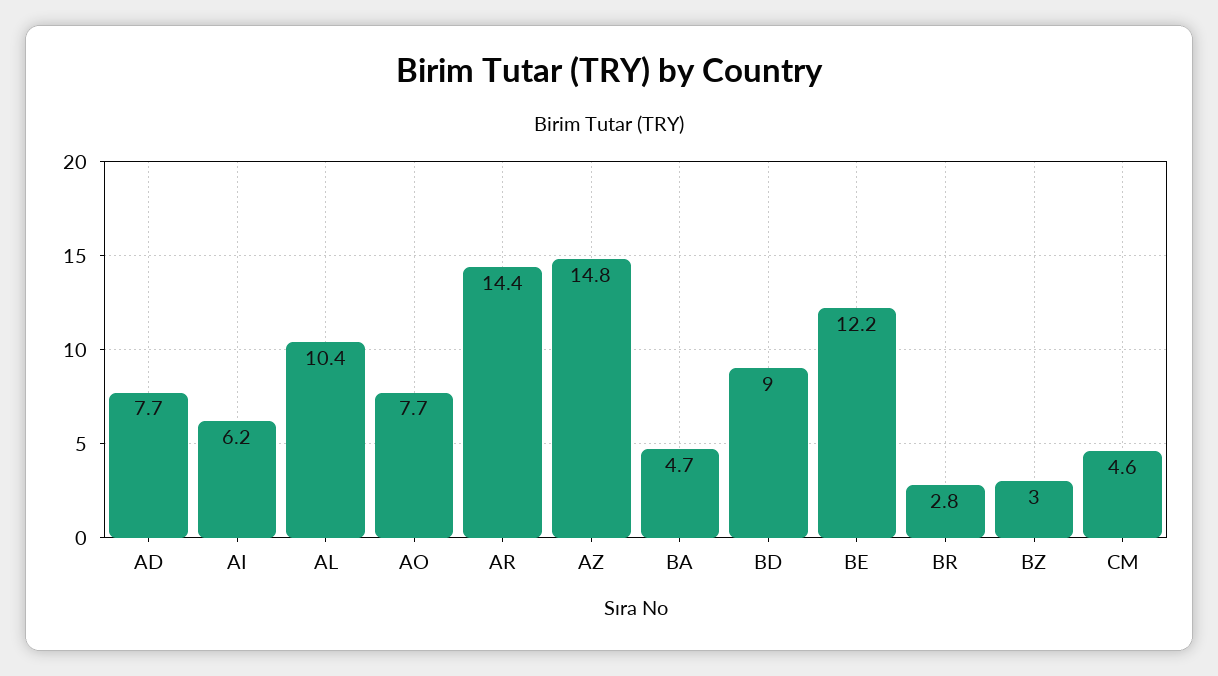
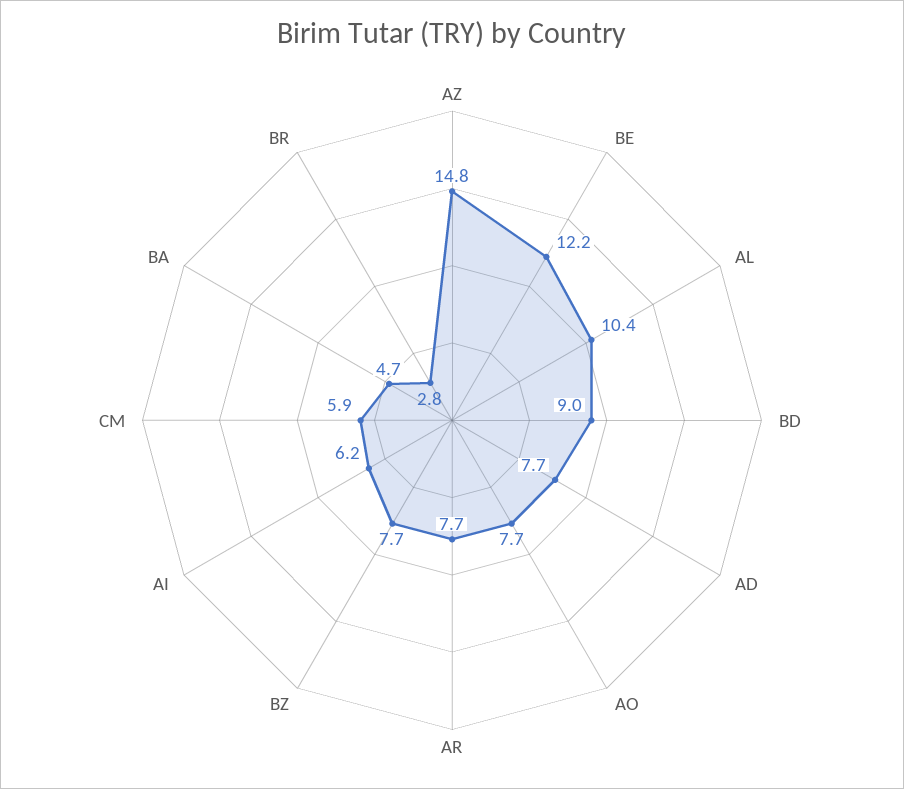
  {
    "AD": 7.7,
    "AI": 6.2,
    "AL": 10.4,
    "AO": 7.7,
-   "AR": 14.4,
+   "AR": 7.7,
    "AZ": 14.8,
    "BA": 4.7,
    "BD": 9,
    "BE": 12.2,
    "BR": 2.8,
-   "BZ": 3,
+   "BZ": 7.7,
-   "CM": 4.6
+   "CM": 5.9
  }

